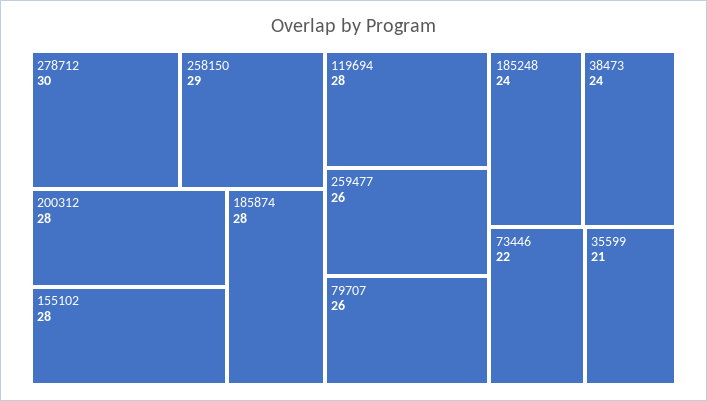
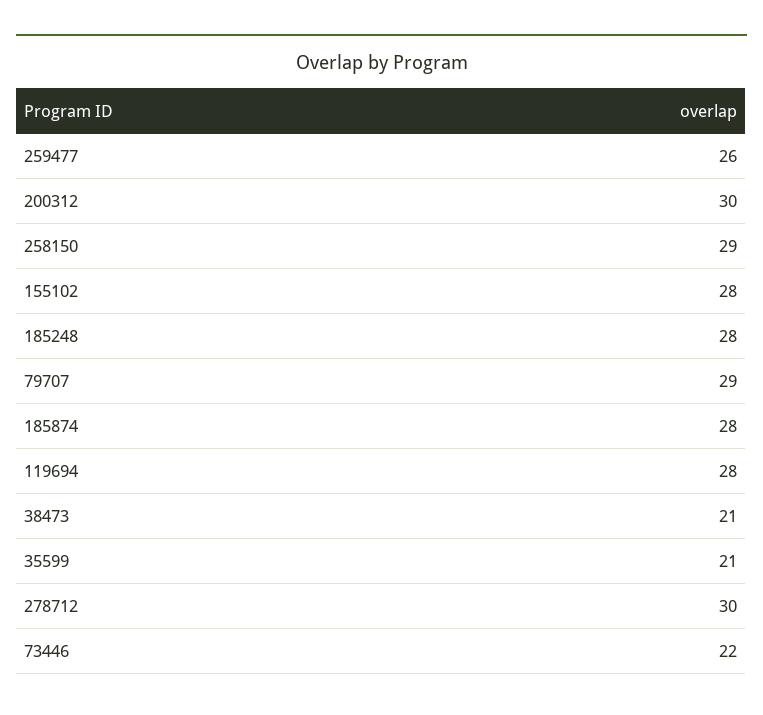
  {
    "278712": 30,
    "258150": 29,
-   "200312": 28,
+   "200312": 30,
    "155102": 28,
    "185874": 28,
    "119694": 28,
    "259477": 26,
-   "79707": 26,
+   "79707": 29,
-   "185248": 24,
+   "185248": 28,
-   "38473": 24,
+   "38473": 21,
    "73446": 22,
    "35599": 21
  }

